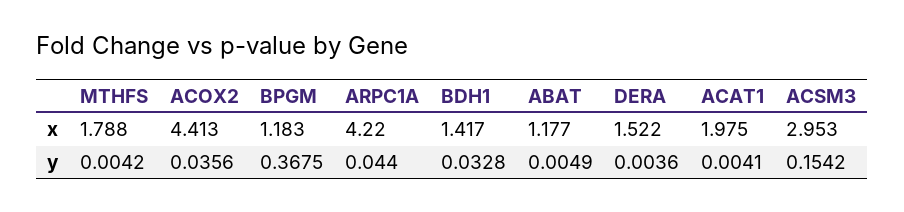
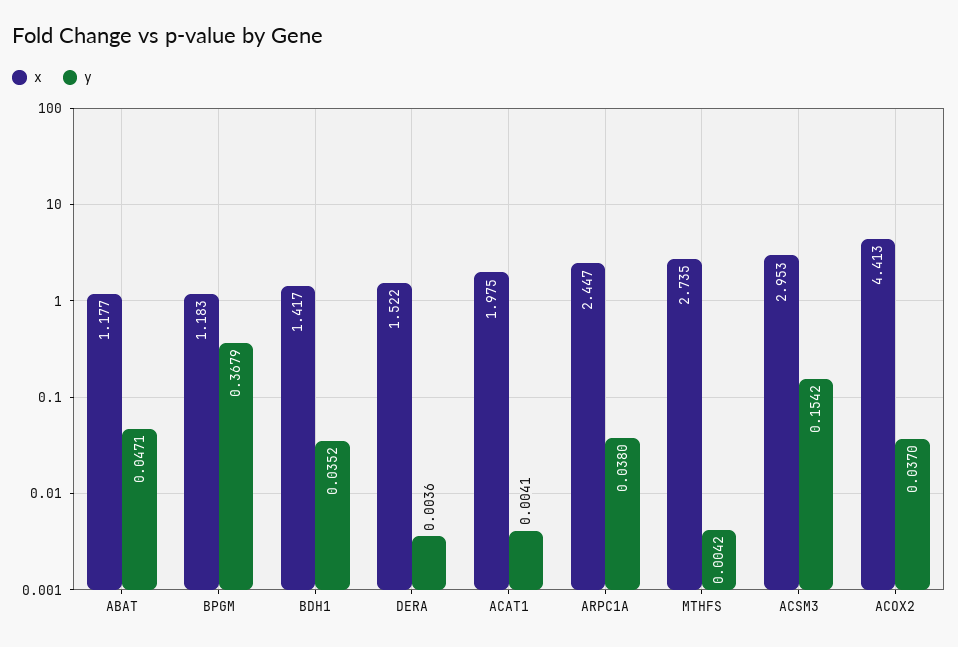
  {
    "x": {
-     "MTHFS": 1.788,
+     "MTHFS": 2.735,
      "ACOX2": 4.413,
      "BPGM": 1.183,
-     "ARPC1A": 4.22,
+     "ARPC1A": 2.447,
      "BDH1": 1.417,
      "ABAT": 1.177,
      "DERA": 1.522,
      "ACAT1": 1.975,
      "ACSM3": 2.953
    },
    "y": {
      "MTHFS": 0.0042,
-     "ACOX2": 0.0356,
+     "ACOX2": 0.037,
-     "BPGM": 0.3675,
+     "BPGM": 0.3679,
-     "ARPC1A": 0.044,
+     "ARPC1A": 0.038,
-     "BDH1": 0.0328,
+     "BDH1": 0.0352,
-     "ABAT": 0.0049,
+     "ABAT": 0.0471,
      "DERA": 0.0036,
      "ACAT1": 0.0041,
      "ACSM3": 0.1542
    }
  }

